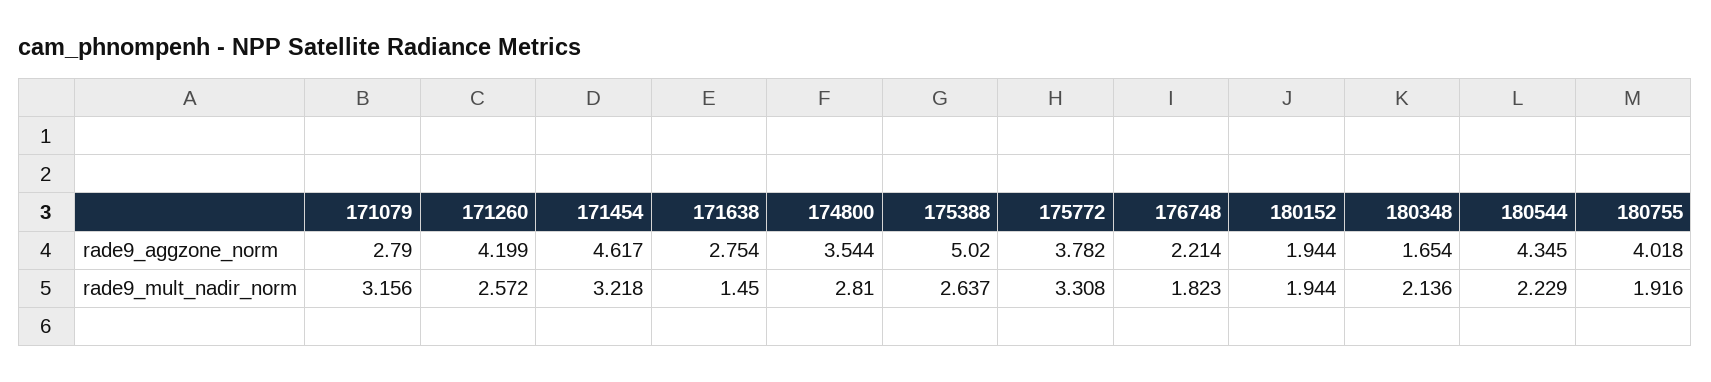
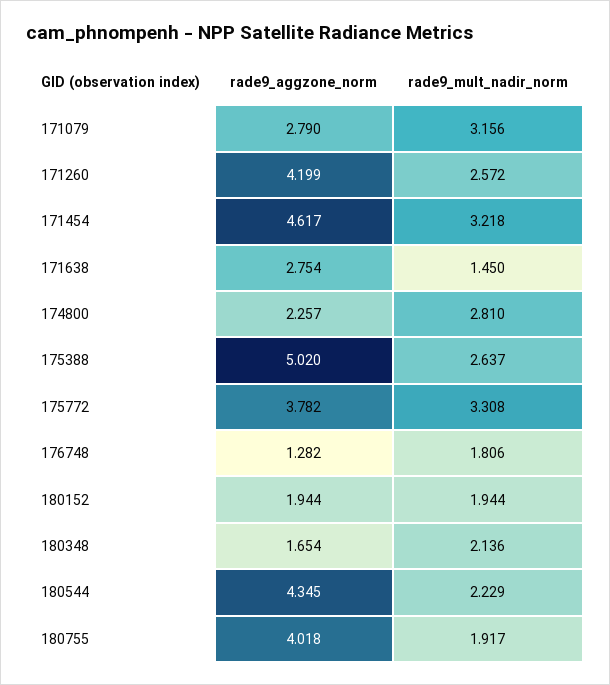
  {
    "171079": {
      "rade9_aggzone_norm": 2.79,
      "rade9_mult_nadir_norm": 3.156
    },
    "171260": {
      "rade9_aggzone_norm": 4.199,
      "rade9_mult_nadir_norm": 2.572
    },
    "171454": {
      "rade9_aggzone_norm": 4.617,
      "rade9_mult_nadir_norm": 3.218
    },
    "171638": {
      "rade9_aggzone_norm": 2.754,
      "rade9_mult_nadir_norm": 1.45
    },
    "174800": {
-     "rade9_aggzone_norm": 3.544,
+     "rade9_aggzone_norm": 2.257,
      "rade9_mult_nadir_norm": 2.81
    },
    "175388": {
      "rade9_aggzone_norm": 5.02,
      "rade9_mult_nadir_norm": 2.637
    },
    "175772": {
      "rade9_aggzone_norm": 3.782,
      "rade9_mult_nadir_norm": 3.308
    },
    "176748": {
-     "rade9_aggzone_norm": 2.214,
+     "rade9_aggzone_norm": 1.282,
-     "rade9_mult_nadir_norm": 1.823
+     "rade9_mult_nadir_norm": 1.806
    },
    "180152": {
      "rade9_aggzone_norm": 1.944,
      "rade9_mult_nadir_norm": 1.944
    },
    "180348": {
      "rade9_aggzone_norm": 1.654,
      "rade9_mult_nadir_norm": 2.136
    },
    "180544": {
      "rade9_aggzone_norm": 4.345,
      "rade9_mult_nadir_norm": 2.229
    },
    "180755": {
      "rade9_aggzone_norm": 4.018,
-     "rade9_mult_nadir_norm": 1.916
+     "rade9_mult_nadir_norm": 1.917
    }
  }

